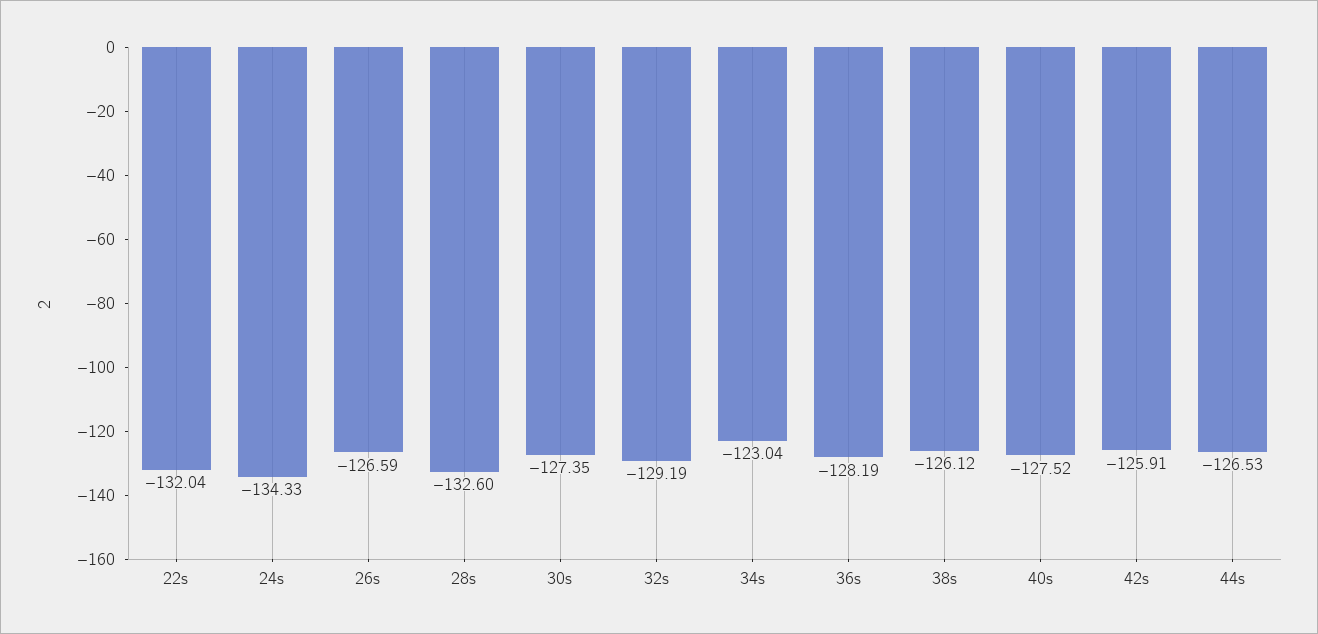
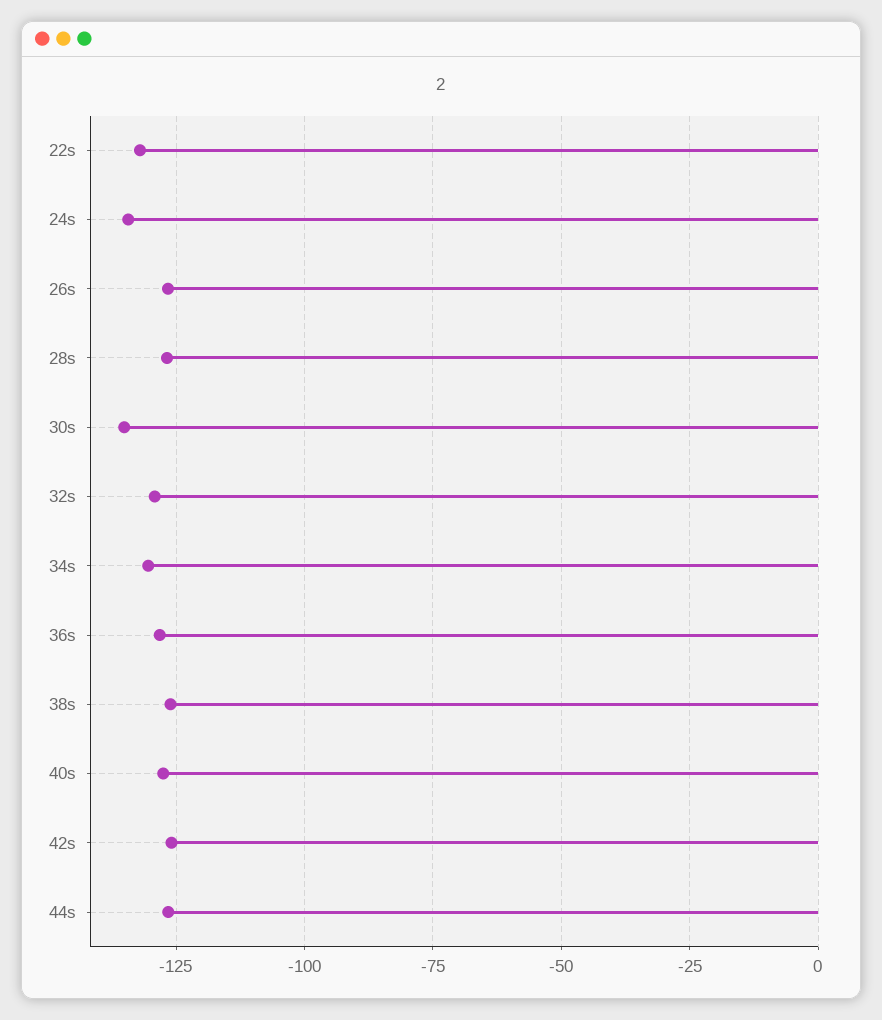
  {
    "22s": -132.04,
    "24s": -134.33,
    "26s": -126.59,
-   "28s": -132.6,
+   "28s": -127.5,
-   "30s": -127.35,
+   "30s": -135,
    "32s": -129.19,
-   "34s": -123.04,
+   "34s": -130,
    "36s": -128.19,
    "38s": -126.12,
    "40s": -127.52,
    "42s": -125.91,
    "44s": -126.53
  }

